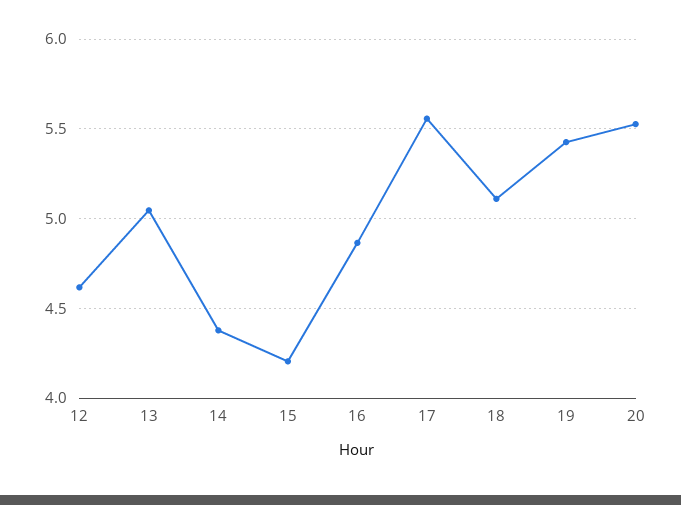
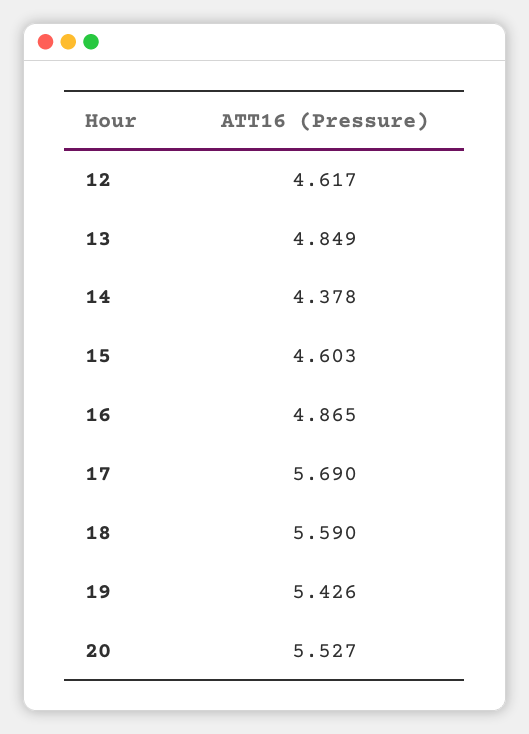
  {
    "12": 4.617,
-   "13": 5.05,
+   "13": 4.849,
    "14": 4.378,
-   "15": 4.2,
+   "15": 4.603,
    "16": 4.865,
-   "17": 5.55,
+   "17": 5.69,
-   "18": 5.1,
+   "18": 5.59,
    "19": 5.426,
    "20": 5.527
  }

